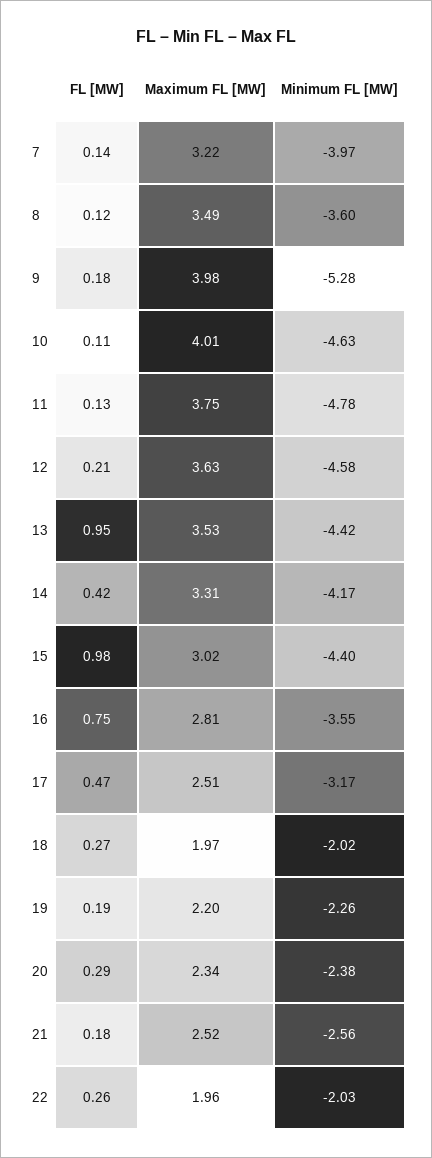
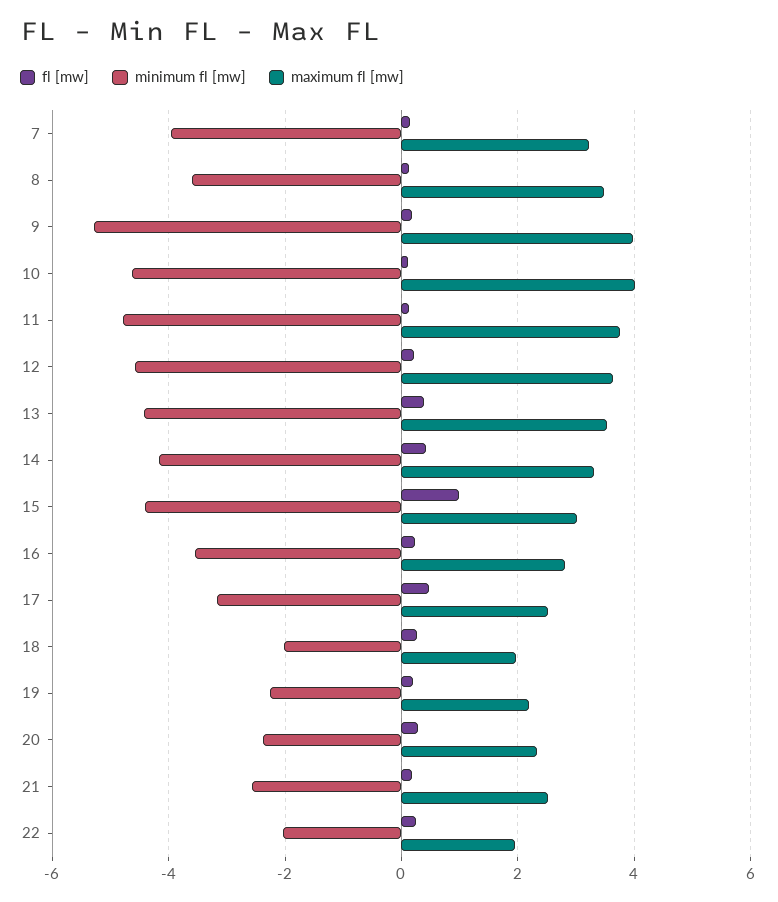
  {
    "FL [MW]": {
      "7": 0.14,
      "8": 0.12,
      "9": 0.18,
      "10": 0.11,
      "11": 0.13,
      "12": 0.21,
-     "13": 0.95,
+     "13": 0.4,
      "14": 0.42,
      "15": 0.98,
-     "16": 0.75,
+     "16": 0.2,
      "17": 0.47,
      "18": 0.27,
      "19": 0.19,
      "20": 0.29,
      "21": 0.18,
      "22": 0.26
    },
    "Maximum FL [MW]": {
      "7": 3.22,
      "8": 3.49,
      "9": 3.98,
      "10": 4.01,
      "11": 3.75,
      "12": 3.63,
      "13": 3.53,
      "14": 3.31,
      "15": 3.02,
      "16": 2.81,
      "17": 2.51,
      "18": 1.97,
      "19": 2.2,
      "20": 2.34,
      "21": 2.52,
      "22": 1.96
    },
    "Minimum FL [MW]": {
      "7": -3.97,
      "8": -3.6,
      "9": -5.28,
      "10": -4.63,
      "11": -4.78,
      "12": -4.58,
      "13": -4.42,
      "14": -4.17,
      "15": -4.4,
      "16": -3.55,
      "17": -3.17,
      "18": -2.02,
      "19": -2.26,
      "20": -2.38,
      "21": -2.56,
      "22": -2.03
    }
  }

